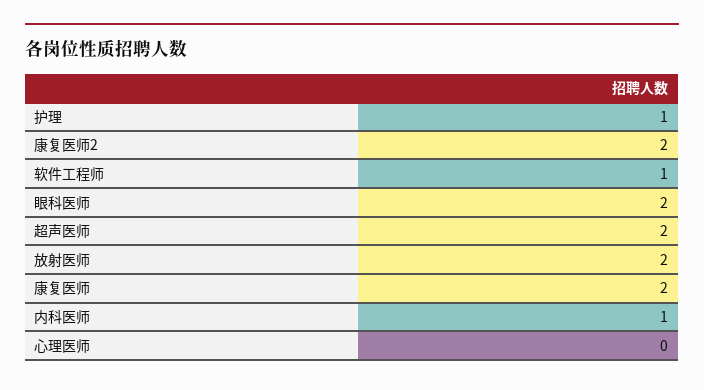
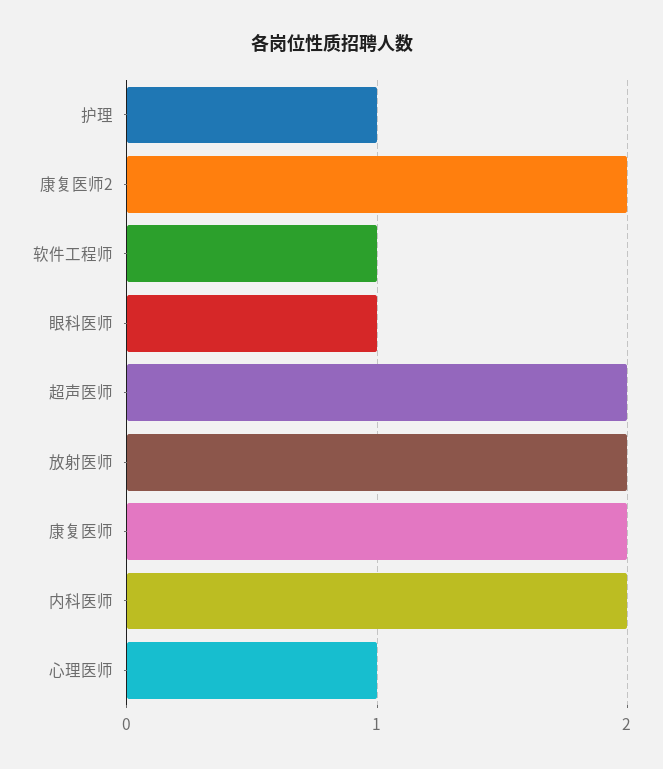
  {
    "护理": 1,
    "康复医师2": 2,
    "软件工程师": 1,
-   "眼科医师": 2,
+   "眼科医师": 1,
    "超声医师": 2,
    "放射医师": 2,
    "康复医师": 2,
-   "内科医师": 1,
+   "内科医师": 2,
-   "心理医师": 0
+   "心理医师": 1
  }

